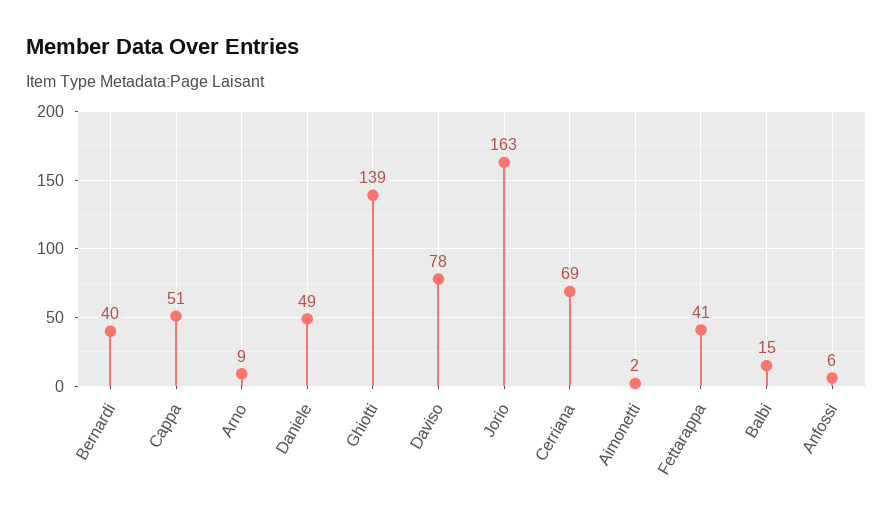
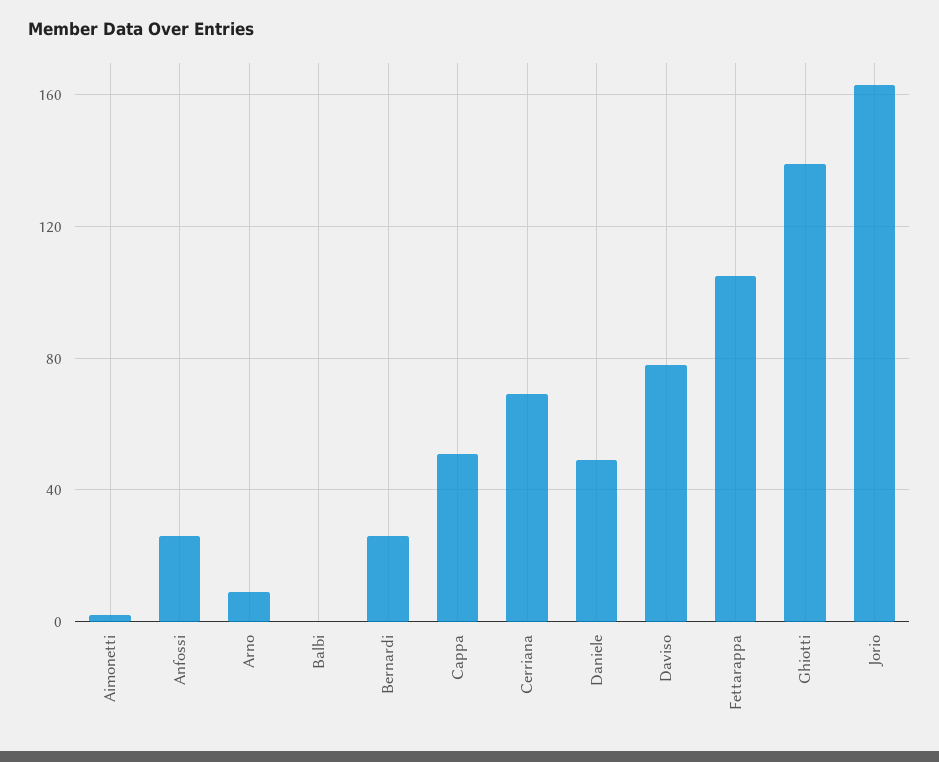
  {
-   "Bernardi": 40,
+   "Bernardi": 25,
    "Cappa": 51,
    "Arno": 9,
    "Daniele": 49,
    "Ghiotti": 139,
    "Daviso": 78,
    "Jorio": 163,
    "Cerriana": 69,
    "Aimonetti": 2,
-   "Fettarappa": 41,
+   "Fettarappa": 105,
-   "Balbi": 15,
+   "Balbi": 0,
-   "Anfossi": 6
+   "Anfossi": 25
  }

